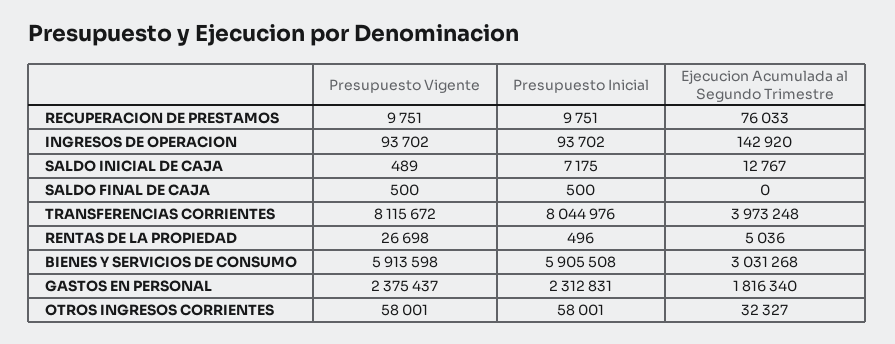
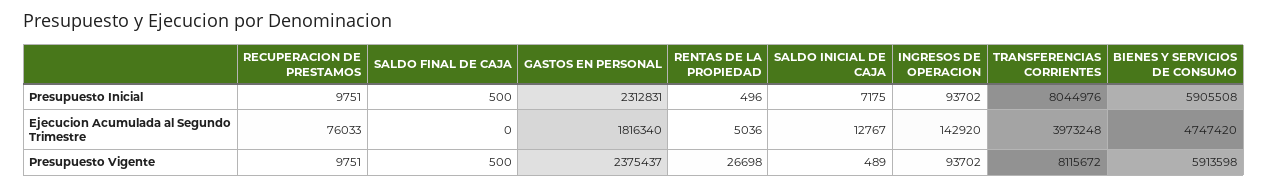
  {
    "Presupuesto Vigente": {
      "RECUPERACION DE PRESTAMOS": 9751,
      "INGRESOS DE OPERACION": 93702,
      "SALDO INICIAL DE CAJA": 489,
      "SALDO FINAL DE CAJA": 500,
      "TRANSFERENCIAS CORRIENTES": 8115672,
      "RENTAS DE LA PROPIEDAD": 26698,
      "BIENES Y SERVICIOS DE CONSUMO": 5913598,
-     "GASTOS EN PERSONAL": 2375437,
+     "GASTOS EN PERSONAL": 2375437
-     "OTROS INGRESOS CORRIENTES": 58001
    },
    "Presupuesto Inicial": {
      "RECUPERACION DE PRESTAMOS": 9751,
      "INGRESOS DE OPERACION": 93702,
      "SALDO INICIAL DE CAJA": 7175,
      "SALDO FINAL DE CAJA": 500,
      "TRANSFERENCIAS CORRIENTES": 8044976,
      "RENTAS DE LA PROPIEDAD": 496,
      "BIENES Y SERVICIOS DE CONSUMO": 5905508,
-     "GASTOS EN PERSONAL": 2312831,
+     "GASTOS EN PERSONAL": 2312831
-     "OTROS INGRESOS CORRIENTES": 58001
    },
    "Ejecucion Acumulada al Segundo Trimestre": {
      "RECUPERACION DE PRESTAMOS": 76033,
      "INGRESOS DE OPERACION": 142920,
      "SALDO INICIAL DE CAJA": 12767,
      "SALDO FINAL DE CAJA": 0,
      "TRANSFERENCIAS CORRIENTES": 3973248,
      "RENTAS DE LA PROPIEDAD": 5036,
-     "BIENES Y SERVICIOS DE CONSUMO": 3031268,
+     "BIENES Y SERVICIOS DE CONSUMO": 4747420,
-     "GASTOS EN PERSONAL": 1816340,
+     "GASTOS EN PERSONAL": 1816340
-     "OTROS INGRESOS CORRIENTES": 32327
    }
  }

